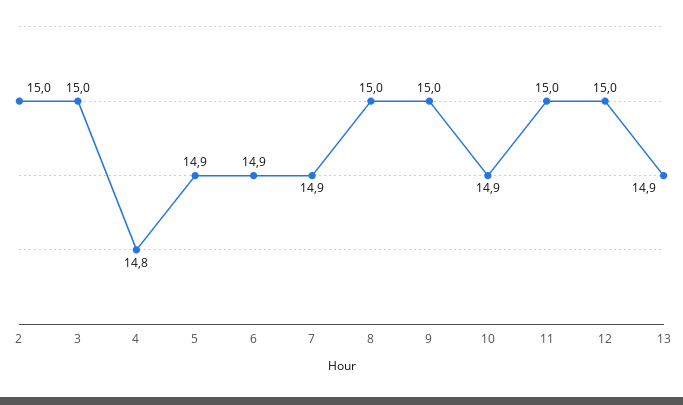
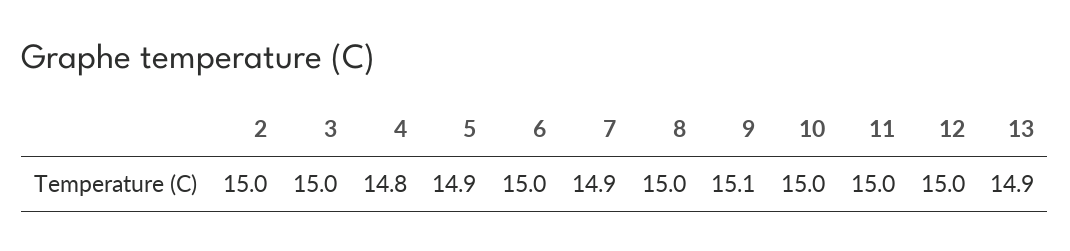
  {
    "2": 15,
    "3": 15,
    "4": 14.8,
    "5": 14.9,
-   "6": 14.9,
+   "6": 15,
    "7": 14.9,
    "8": 15,
-   "9": 15,
+   "9": 15.1,
-   "10": 14.9,
+   "10": 15,
    "11": 15,
    "12": 15,
    "13": 14.9
  }

